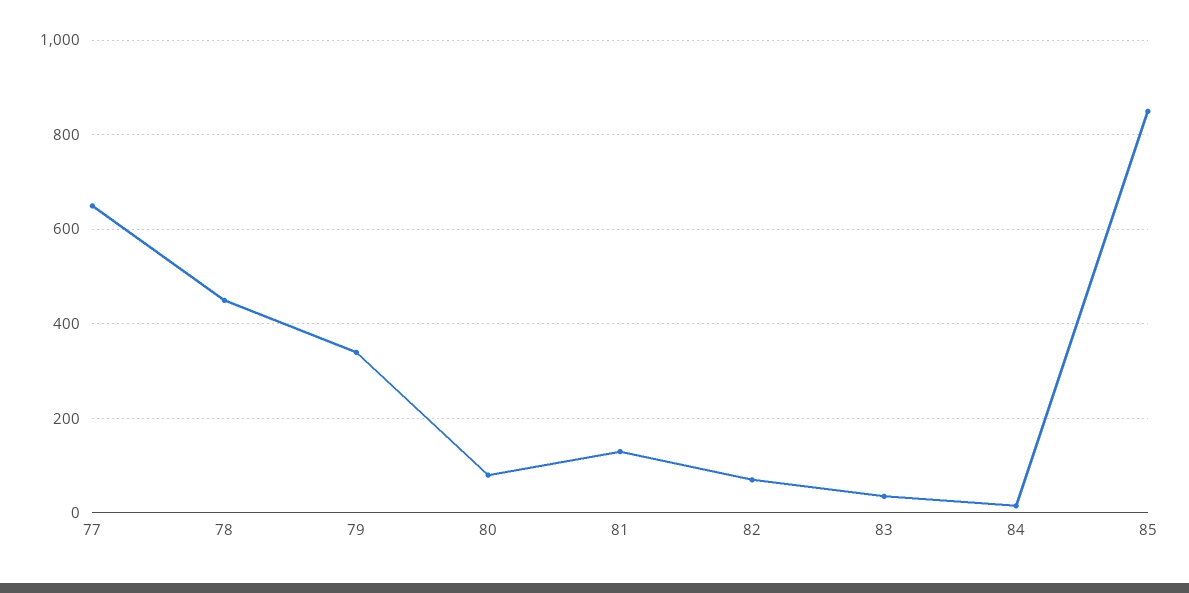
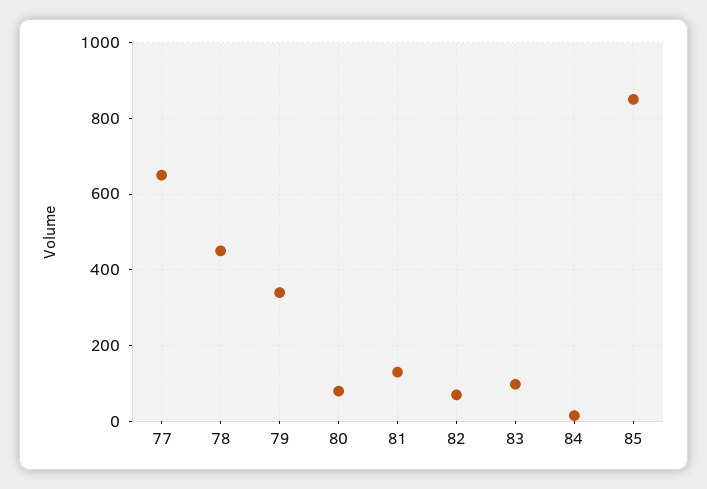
  {
    "77": 660,
    "78": 460,
    "79": 340,
    "80": 80,
    "81": 140,
    "82": 80,
-   "83": 40,
+   "83": 100,
    "84": 20,
    "85": 860
  }

